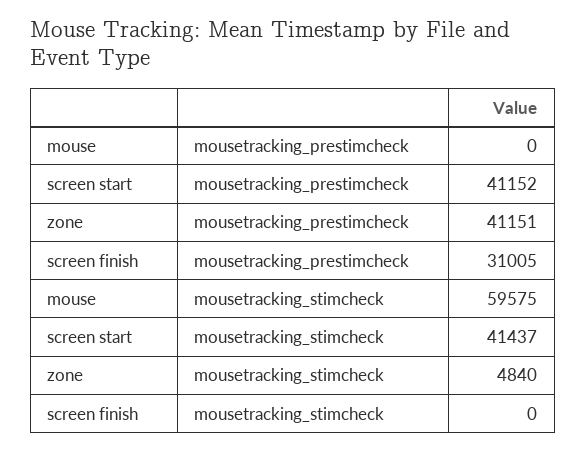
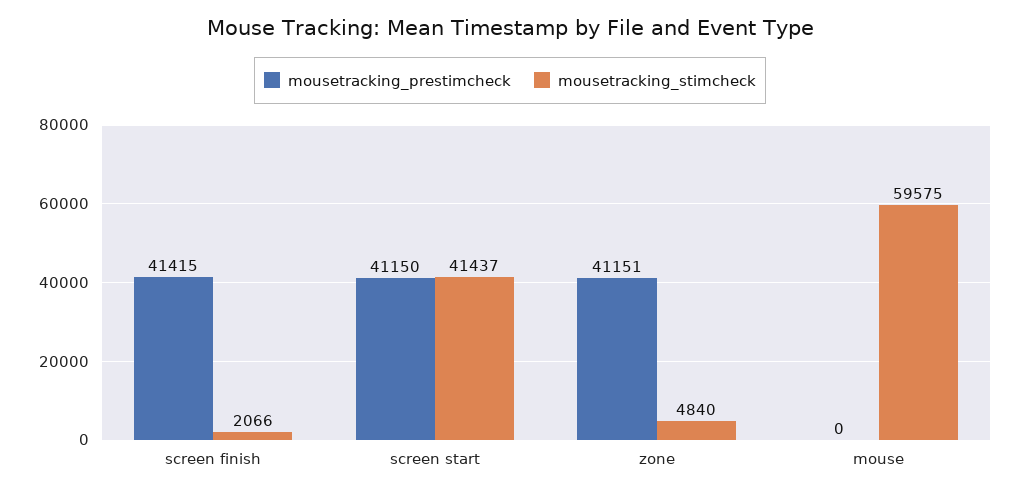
  {
    "mousetracking_prestimcheck": {
      "mouse": 0,
-     "screen start": 41152,
+     "screen start": 41150,
      "zone": 41151,
-     "screen finish": 31005
+     "screen finish": 41415
    },
    "mousetracking_stimcheck": {
      "mouse": 59575,
      "screen start": 41437,
      "zone": 4840,
-     "screen finish": 0
+     "screen finish": 2066
    }
  }

